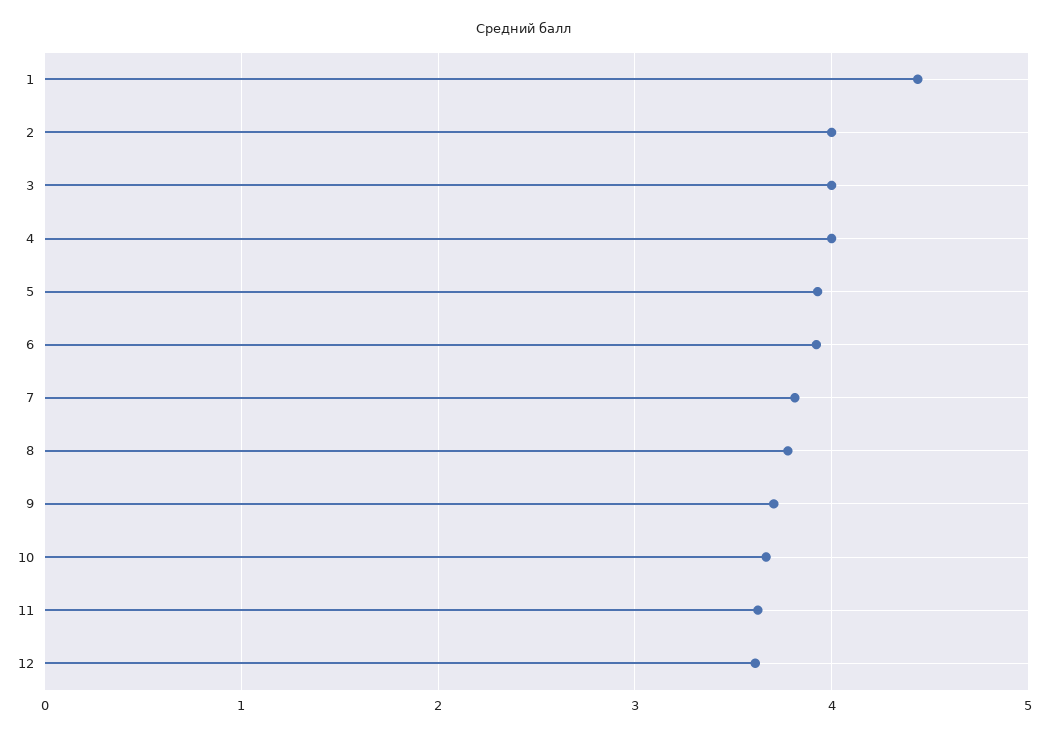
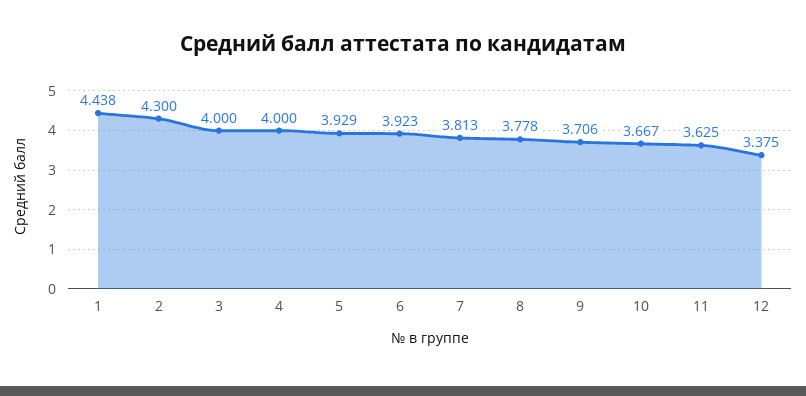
  {
    "1": 4.438,
-   "2": 4,
+   "2": 4.3,
    "3": 4,
    "4": 4,
    "5": 3.929,
    "6": 3.923,
    "7": 3.813,
    "8": 3.778,
    "9": 3.706,
    "10": 3.667,
    "11": 3.625,
-   "12": 3.6
+   "12": 3.375
  }

